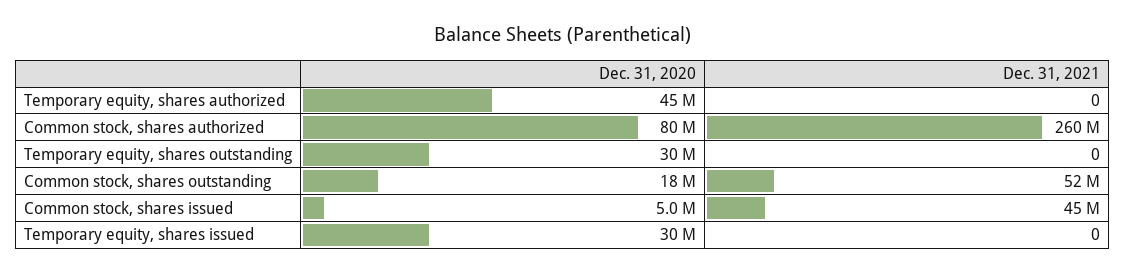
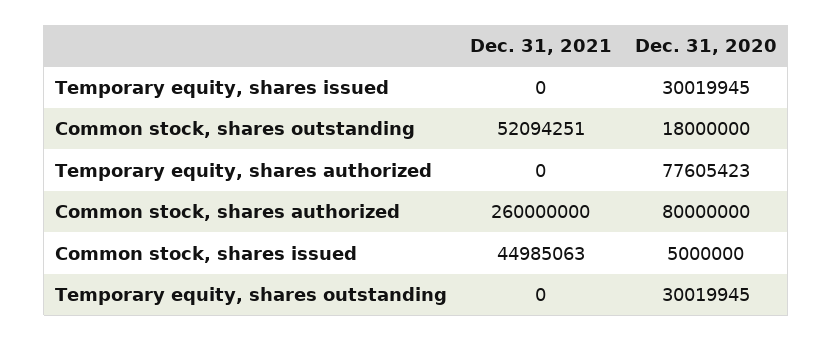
  {
    "Dec. 31, 2020": {
-     "Temporary equity, shares authorized": 45000000,
+     "Temporary equity, shares authorized": 77605423,
      "Common stock, shares authorized": 80000000,
      "Temporary equity, shares outstanding": 30019945,
      "Common stock, shares outstanding": 18000000,
      "Common stock, shares issued": 5000000,
      "Temporary equity, shares issued": 30019945
    },
    "Dec. 31, 2021": {
      "Temporary equity, shares authorized": 0,
      "Common stock, shares authorized": 260000000,
      "Temporary equity, shares outstanding": 0,
      "Common stock, shares outstanding": 52094251,
      "Common stock, shares issued": 44985063,
      "Temporary equity, shares issued": 0
    }
  }

